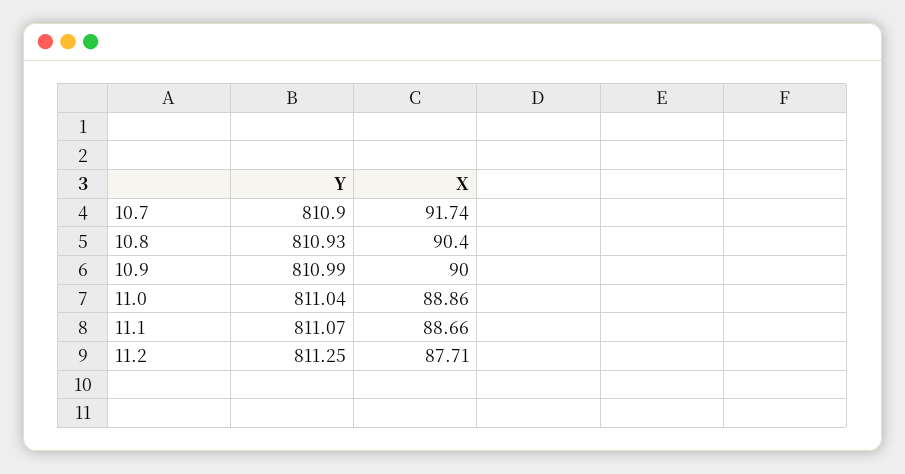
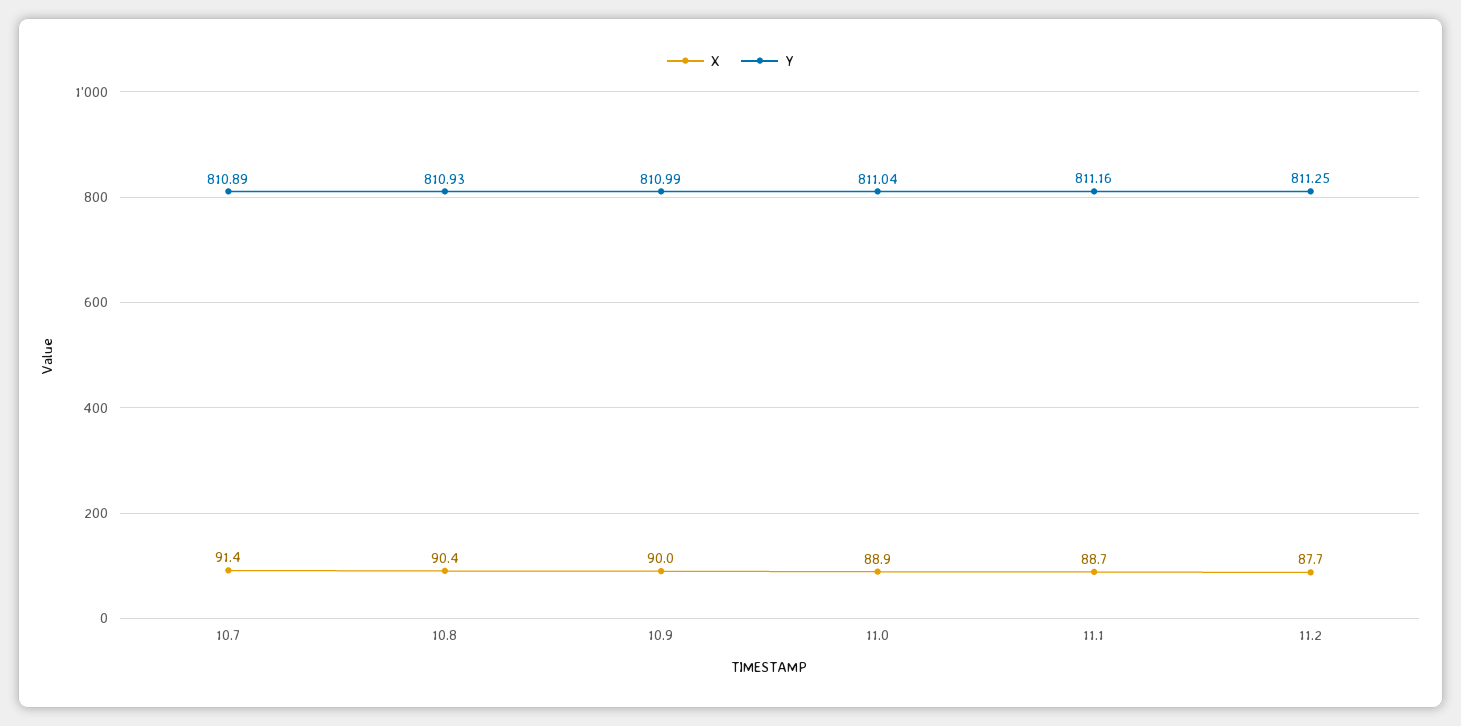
  {
    "Y": {
-     "10.7": 810.9,
+     "10.7": 810.89,
      "10.8": 810.93,
      "10.9": 810.99,
      "11.0": 811.04,
-     "11.1": 811.07,
+     "11.1": 811.16,
      "11.2": 811.25
    },
    "X": {
-     "10.7": 91.74,
+     "10.7": 91.4,
      "10.8": 90.4,
      "10.9": 90,
      "11.0": 88.86,
      "11.1": 88.66,
      "11.2": 87.71
    }
  }

